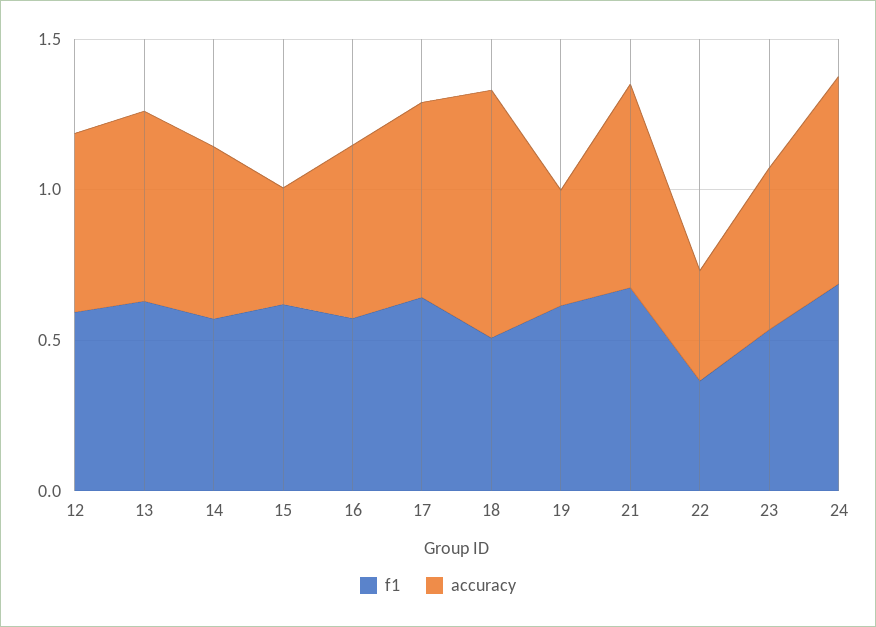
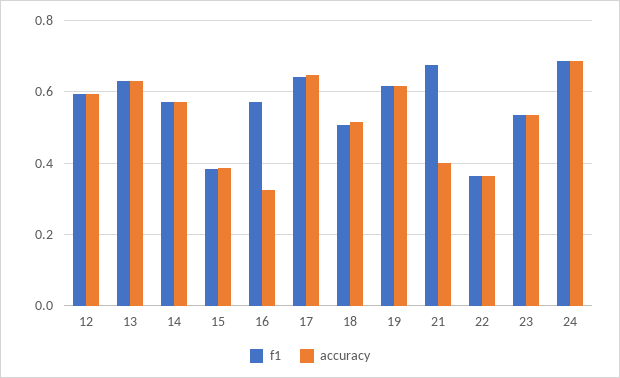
  {
    "f1": {
      "12": 0.6,
      "13": 0.64,
      "14": 0.58,
-     "15": 0.6,
+     "15": 0.38,
      "16": 0.58,
      "17": 0.64,
      "18": 0.5,
      "19": 0.62,
      "21": 0.68,
      "22": 0.36,
      "23": 0.54,
      "24": 0.68
    },
    "accuracy": {
      "12": 0.6,
      "13": 0.64,
      "14": 0.58,
      "15": 0.38,
-     "16": 0.6,
+     "16": 0.32,
      "17": 0.64,
-     "18": 0.8,
+     "18": 0.52,
-     "19": 0.4,
+     "19": 0.62,
-     "21": 0.7,
+     "21": 0.4,
      "22": 0.36,
      "23": 0.54,
      "24": 0.68
    }
  }

